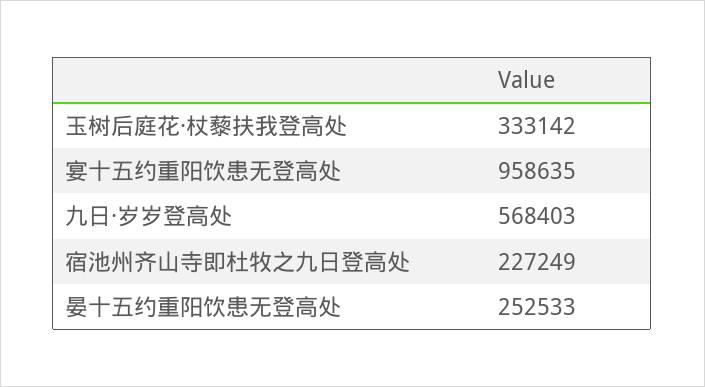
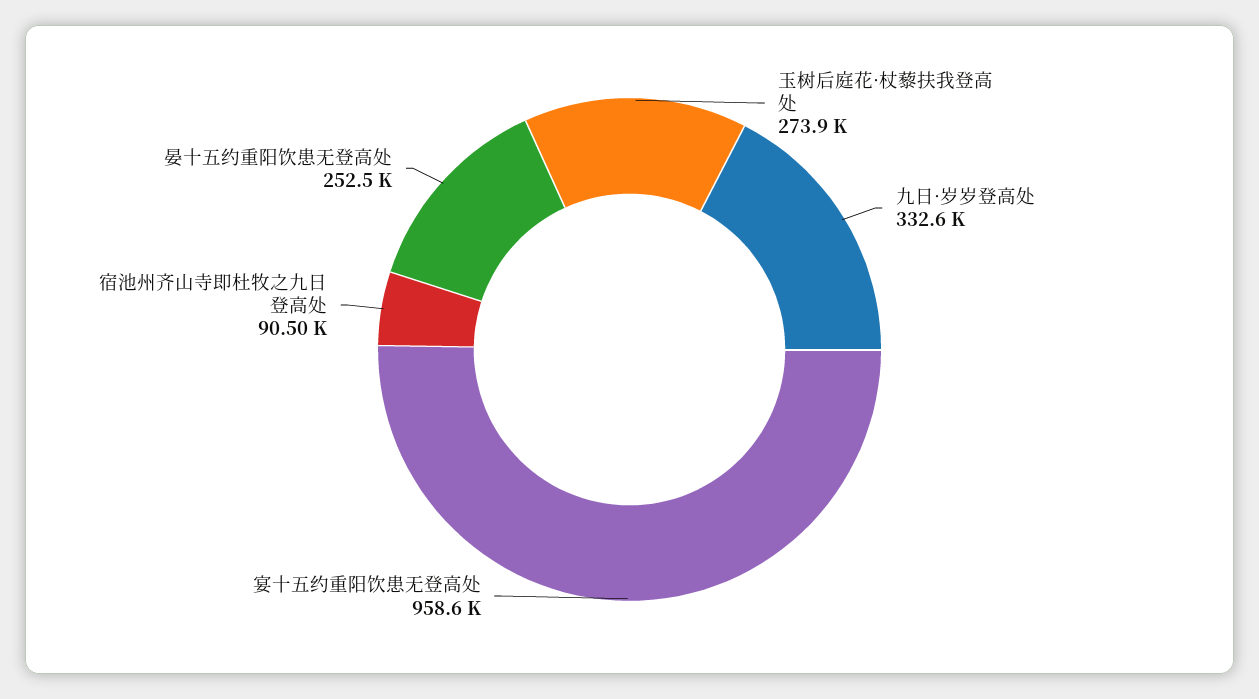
  {
-   "玉树后庭花·杖藜扶我登高处": 333142,
+   "玉树后庭花·杖藜扶我登高处": 273900,
    "宴十五约重阳饮患无登高处": 958635,
-   "九日·岁岁登高处": 568403,
+   "九日·岁岁登高处": 332600,
-   "宿池州齐山寺即杜牧之九日登高处": 227249,
+   "宿池州齐山寺即杜牧之九日登高处": 90500,
    "晏十五约重阳饮患无登高处": 252533
  }

